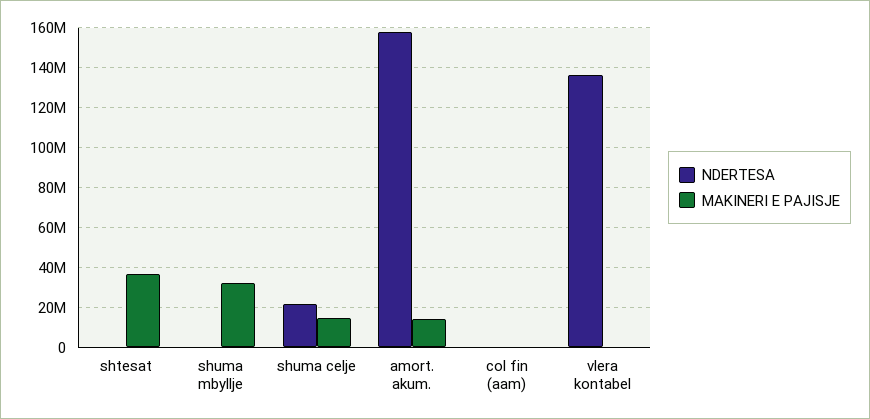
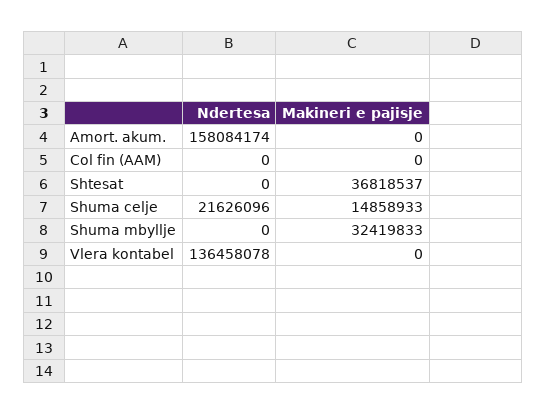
  {
    "NDERTESA": {
      "shtesat": 0,
      "shuma mbyllje": 0,
      "shuma celje": 21626096,
      "amort. akum.": 158084174,
      "col fin (aam)": 0,
      "vlera kontabel": 136458078
    },
    "MAKINERI E PAJISJE": {
      "shtesat": 36818537,
      "shuma mbyllje": 32419833,
      "shuma celje": 14858933,
-     "amort. akum.": 15000000,
+     "amort. akum.": 0,
      "col fin (aam)": 0,
      "vlera kontabel": 0
    }
  }

